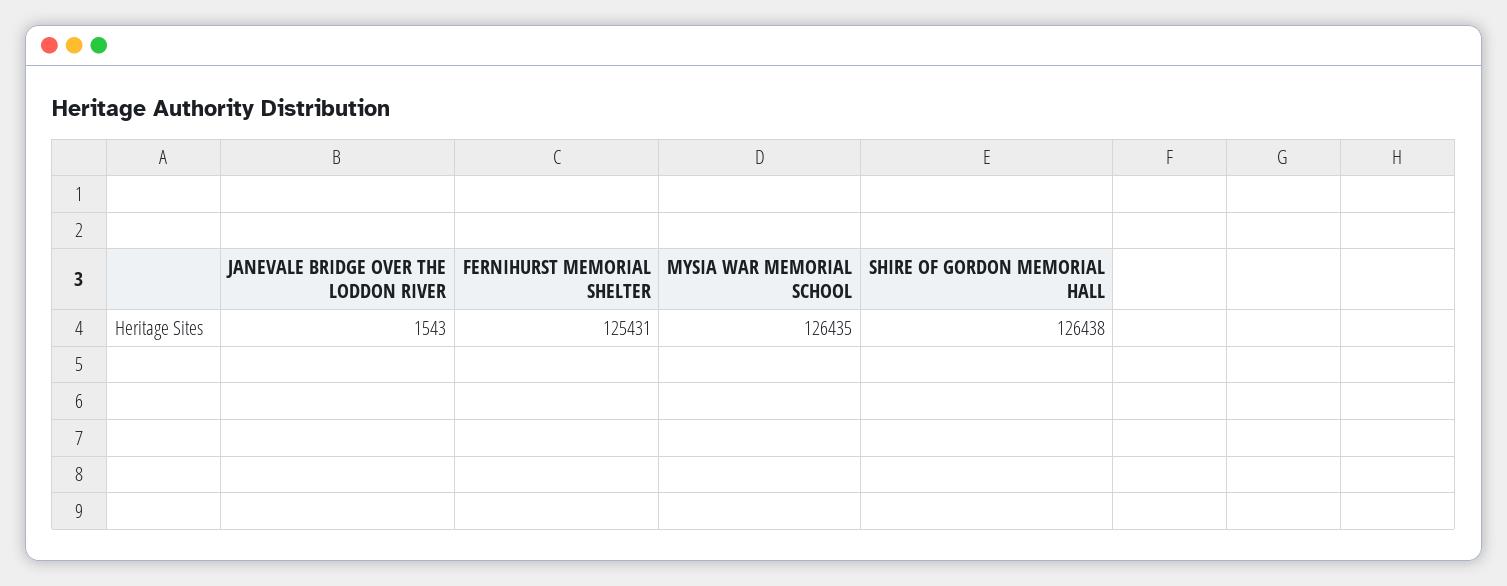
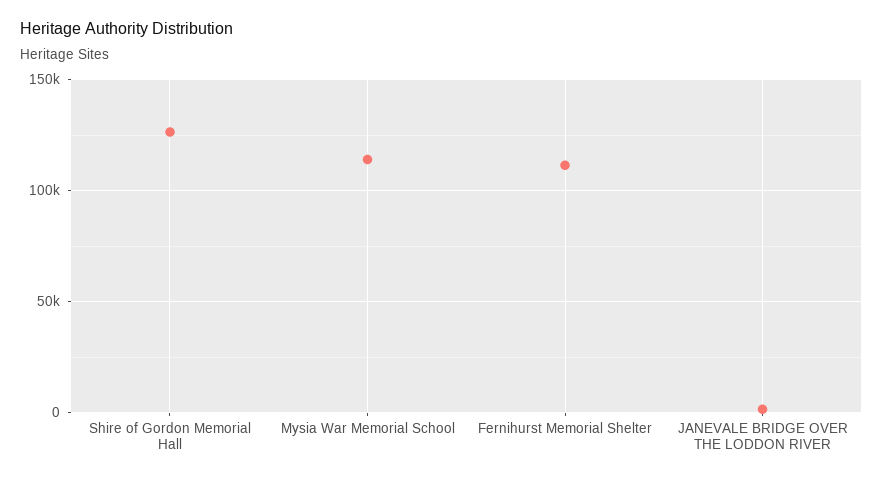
  {
    "JANEVALE BRIDGE OVER THE LODDON RIVER": 1543,
-   "FERNIHURST MEMORIAL SHELTER": 125431,
+   "FERNIHURST MEMORIAL SHELTER": 110000,
-   "MYSIA WAR MEMORIAL SCHOOL": 126435,
+   "MYSIA WAR MEMORIAL SCHOOL": 115000,
    "SHIRE OF GORDON MEMORIAL HALL": 126438
  }

